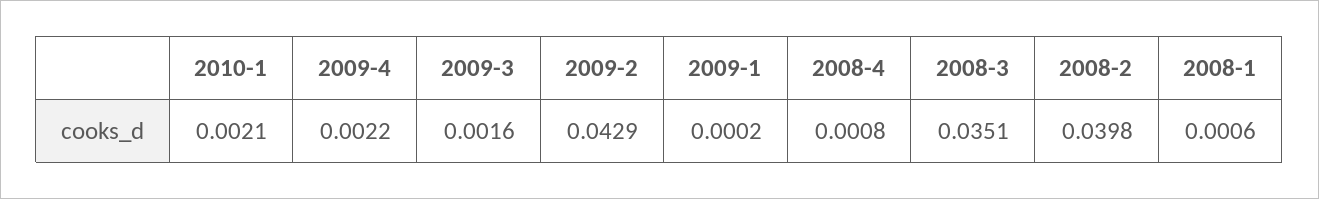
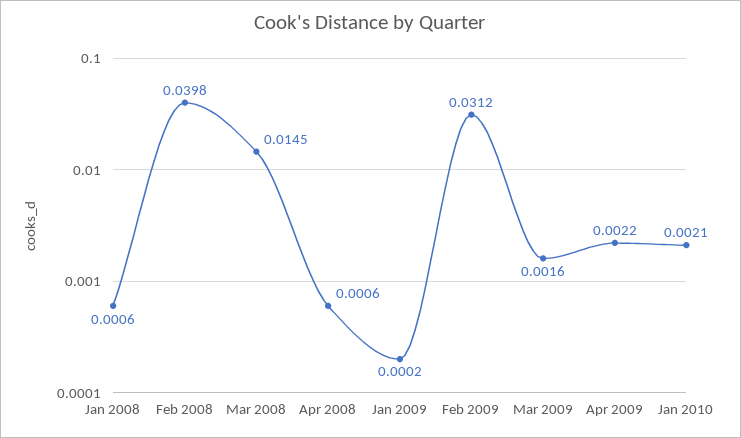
  {
    "2010-1": 0.0021,
    "2009-4": 0.0022,
    "2009-3": 0.0016,
-   "2009-2": 0.0429,
+   "2009-2": 0.0312,
    "2009-1": 0.0002,
-   "2008-4": 0.0008,
+   "2008-4": 0.0006,
-   "2008-3": 0.0351,
+   "2008-3": 0.0145,
    "2008-2": 0.0398,
    "2008-1": 0.0006
  }

